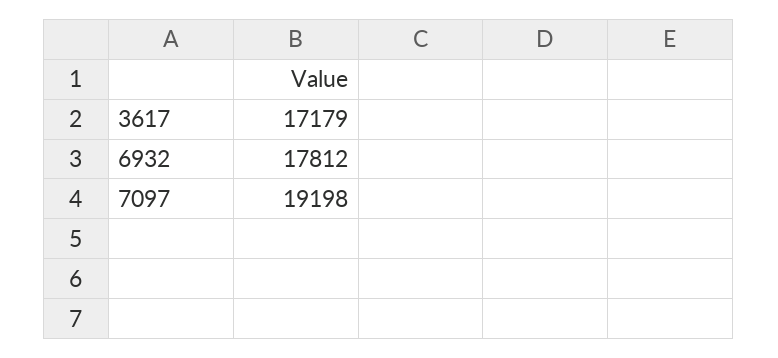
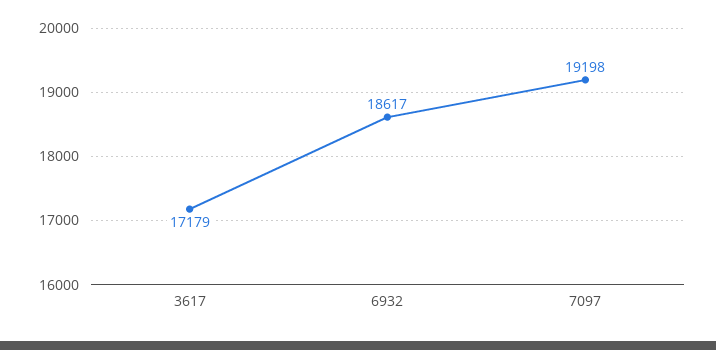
  {
    "3617": 17179,
-   "6932": 17812,
+   "6932": 18617,
    "7097": 19198
  }

